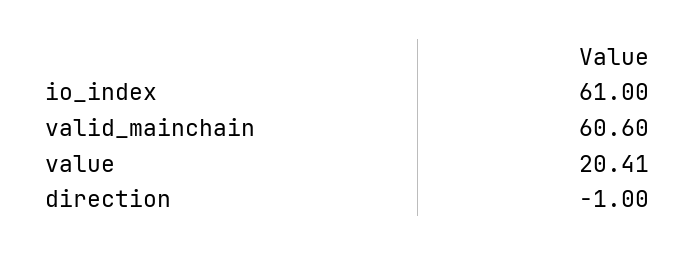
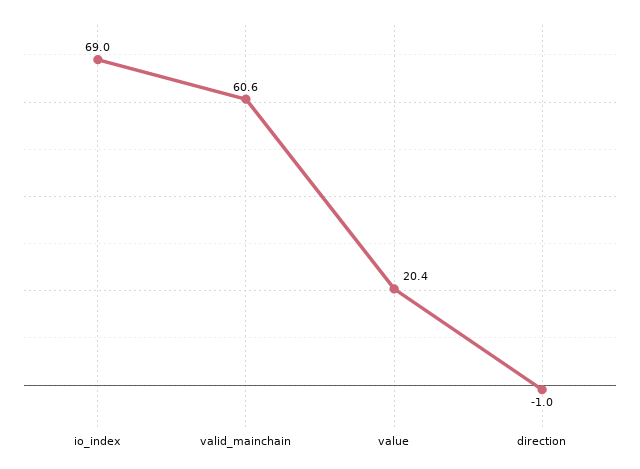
  {
-   "io_index": 61,
+   "io_index": 69,
    "valid_mainchain": 60.6,
    "value": 20.41,
    "direction": -1
  }

